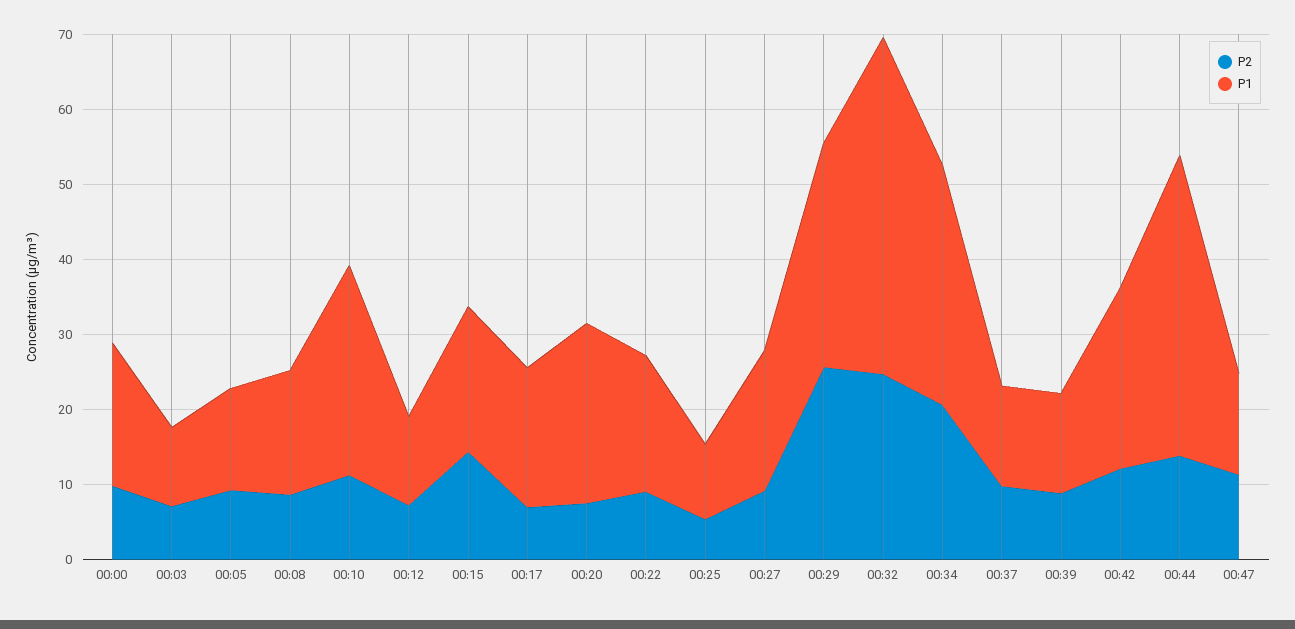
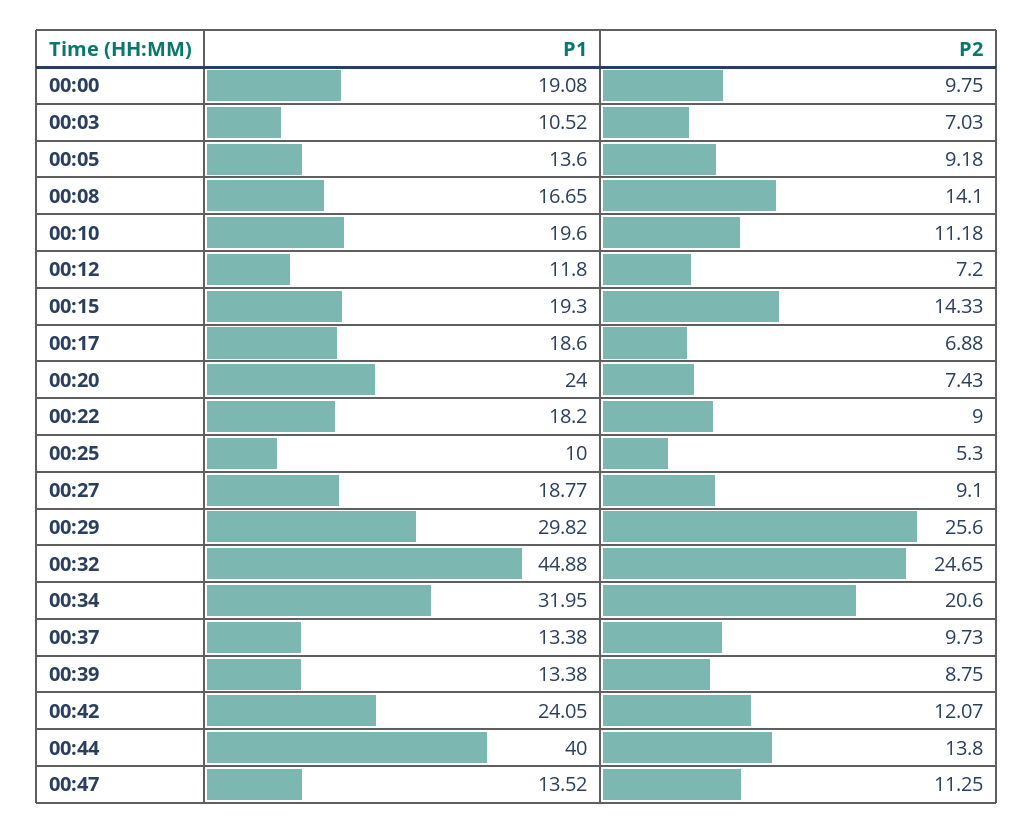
  {
    "P2": {
      "00:00": 9.75,
      "00:03": 7.03,
      "00:05": 9.18,
-     "00:08": 8,
+     "00:08": 14.1,
      "00:10": 11.18,
      "00:12": 7.2,
      "00:15": 14.33,
      "00:17": 6.88,
      "00:20": 7.43,
      "00:22": 9,
      "00:25": 5.3,
      "00:27": 9.1,
      "00:29": 25.6,
      "00:32": 24.65,
      "00:34": 20.6,
      "00:37": 9.73,
      "00:39": 8.75,
      "00:42": 12.07,
      "00:44": 13.8,
      "00:47": 11.25
    },
    "P1": {
      "00:00": 19.08,
      "00:03": 10.52,
      "00:05": 13.6,
      "00:08": 16.65,
-     "00:10": 28,
+     "00:10": 19.6,
      "00:12": 11.8,
      "00:15": 19.3,
      "00:17": 18.6,
      "00:20": 24,
      "00:22": 18.2,
      "00:25": 10,
      "00:27": 18.77,
      "00:29": 29.82,
      "00:32": 44.88,
      "00:34": 31.95,
      "00:37": 13.38,
      "00:39": 13.38,
      "00:42": 24.05,
      "00:44": 40,
      "00:47": 13.52
    }
  }

